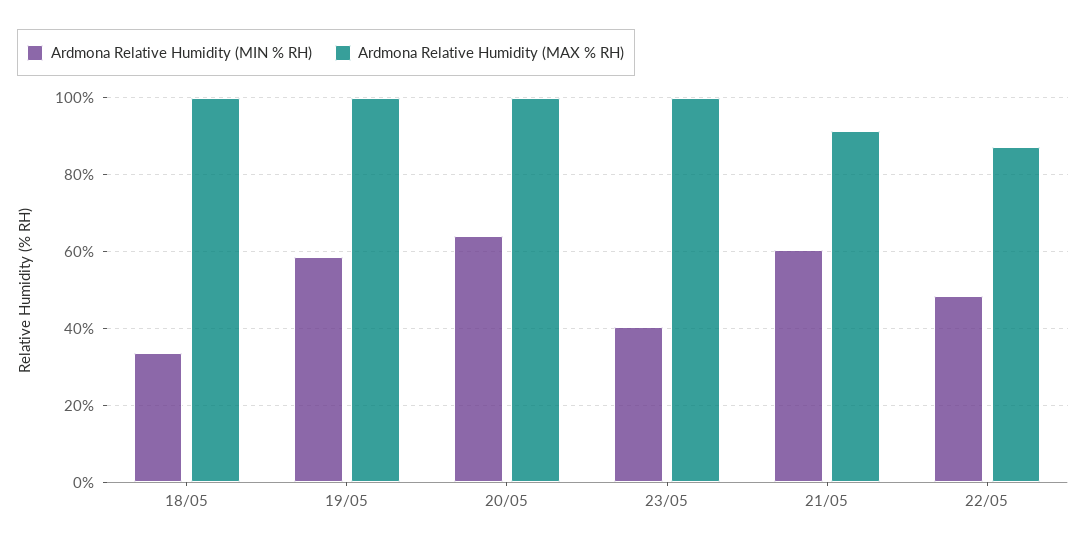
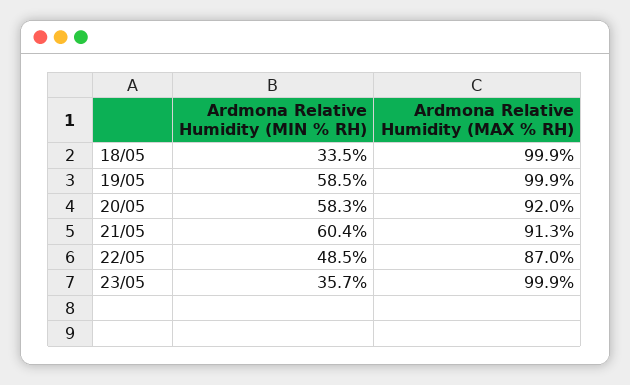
  {
    "Ardmona Relative Humidity (MIN % RH)": {
      "18/05": 33.5,
      "19/05": 58.5,
-     "20/05": 64,
+     "20/05": 58.3,
-     "23/05": 40,
+     "23/05": 35.7,
      "21/05": 60.4,
      "22/05": 48.5
    },
    "Ardmona Relative Humidity (MAX % RH)": {
      "18/05": 99.9,
      "19/05": 99.9,
-     "20/05": 100,
+     "20/05": 92,
      "23/05": 99.9,
      "21/05": 91.3,
      "22/05": 87
    }
  }

